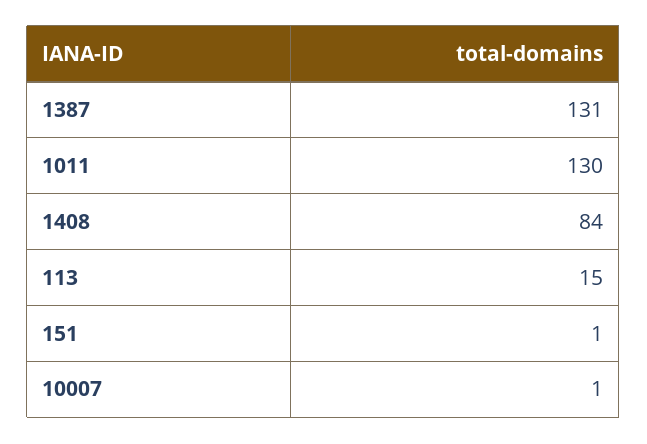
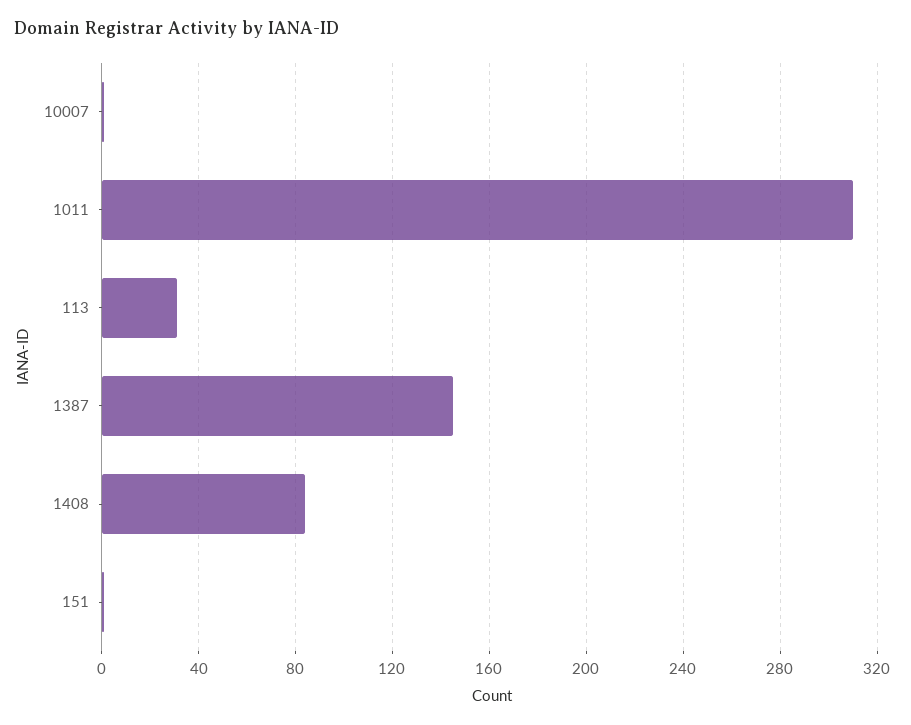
  {
-   "1387": 131,
+   "1387": 145,
-   "1011": 130,
+   "1011": 310,
    "1408": 84,
-   "113": 15,
+   "113": 30,
    "151": 1,
    "10007": 1
  }

